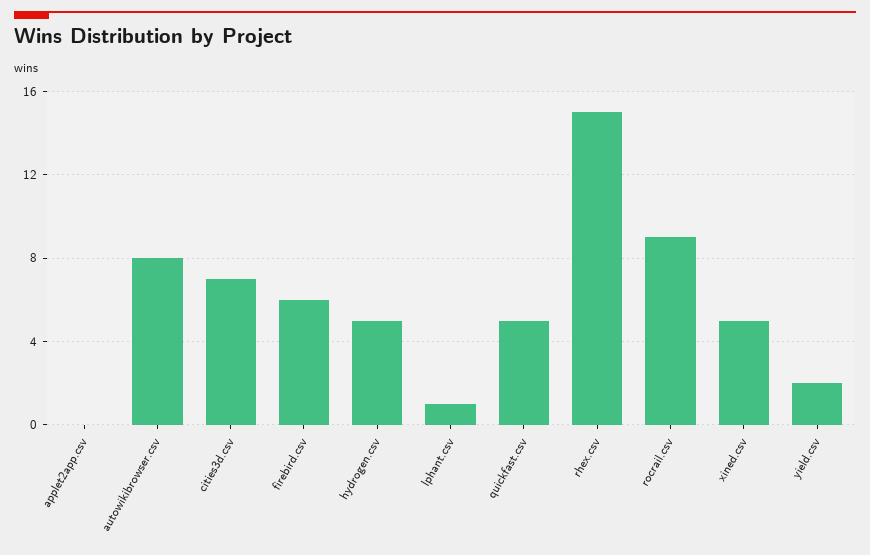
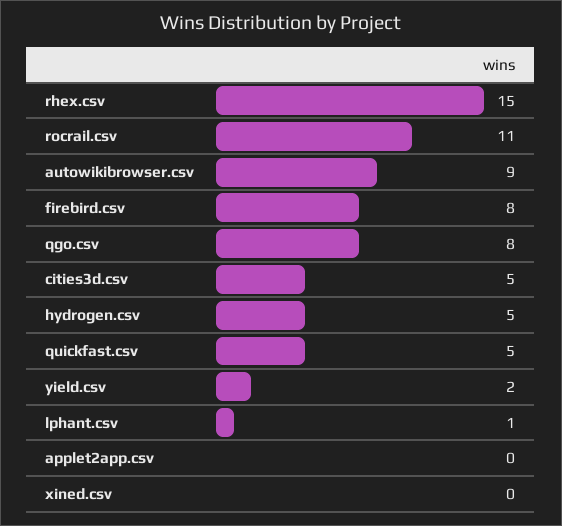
  {
    "applet2app.csv": 0,
-   "autowikibrowser.csv": 8,
+   "autowikibrowser.csv": 9,
-   "cities3d.csv": 7,
+   "cities3d.csv": 5,
-   "firebird.csv": 6,
+   "firebird.csv": 8,
    "hydrogen.csv": 5,
    "lphant.csv": 1,
    "quickfast.csv": 5,
    "rhex.csv": 15,
-   "rocrail.csv": 9,
+   "rocrail.csv": 11,
-   "xined.csv": 5,
+   "xined.csv": 0,
-   "yield.csv": 2
+   "yield.csv": 2,
+   "qgo.csv": 8
  }

